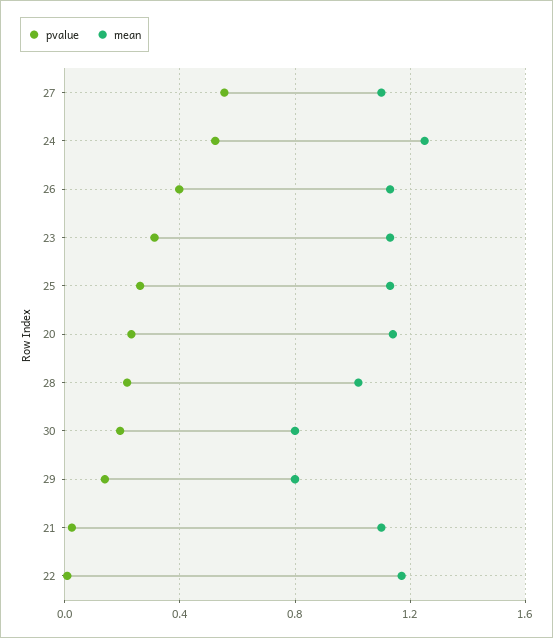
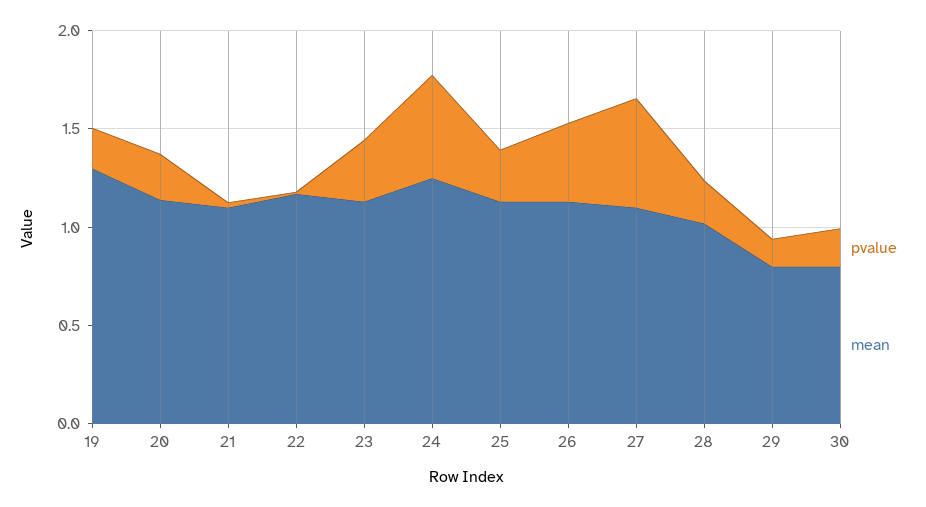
  {
    "pvalue": {
      "27": 0.55,
      "24": 0.5,
      "26": 0.4,
      "23": 0.3,
      "25": 0.25,
      "20": 0.25,
      "28": 0.2,
      "30": 0.2,
      "29": 0.15,
      "21": 0.05,
-     "22": 0
+     "22": 0,
+     "19": 0.2
    },
    "mean": {
      "27": 1.1,
      "24": 1.25,
      "26": 1.15,
      "23": 1.15,
      "25": 1.15,
      "20": 1.15,
      "28": 1,
      "30": 0.8,
      "29": 0.8,
      "21": 1.1,
-     "22": 1.15
+     "22": 1.15,
+     "19": 1.3
    }
  }

